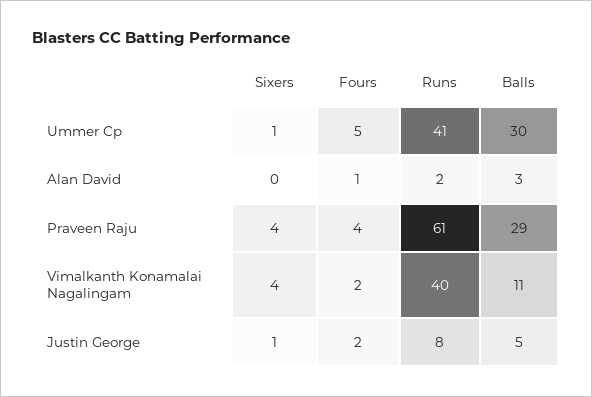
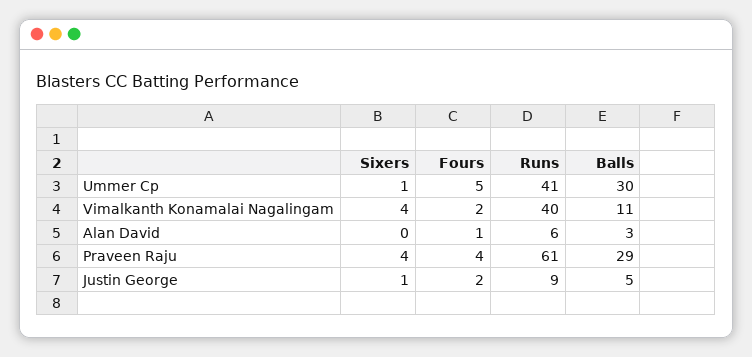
  {
    "Sixers": {
      "Ummer Cp": 1,
      "Alan David": 0,
      "Praveen Raju": 4,
      "Vimalkanth Konamalai Nagalingam": 4,
      "Justin George": 1
    },
    "Fours": {
      "Ummer Cp": 5,
      "Alan David": 1,
      "Praveen Raju": 4,
      "Vimalkanth Konamalai Nagalingam": 2,
      "Justin George": 2
    },
    "Runs": {
      "Ummer Cp": 41,
-     "Alan David": 2,
+     "Alan David": 6,
      "Praveen Raju": 61,
      "Vimalkanth Konamalai Nagalingam": 40,
-     "Justin George": 8
+     "Justin George": 9
    },
    "Balls": {
      "Ummer Cp": 30,
      "Alan David": 3,
      "Praveen Raju": 29,
      "Vimalkanth Konamalai Nagalingam": 11,
      "Justin George": 5
    }
  }

